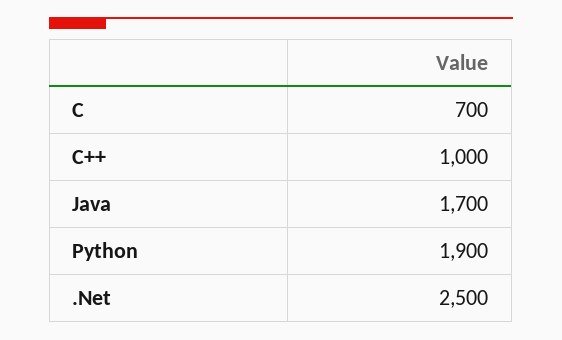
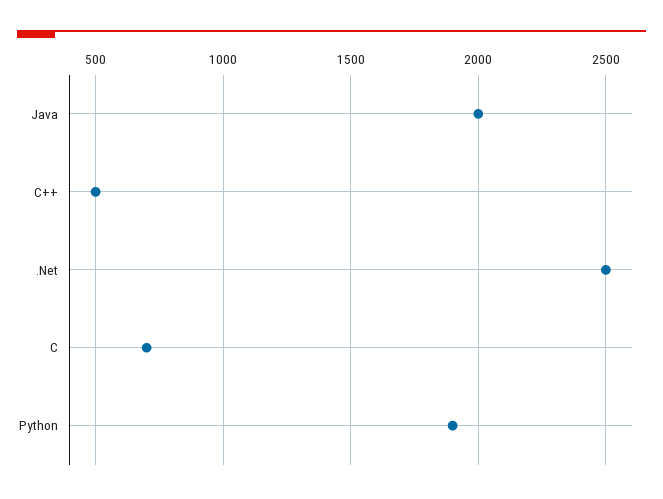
  {
    "C": 700,
-   "C++": 1000,
+   "C++": 500,
-   "Java": 1700,
+   "Java": 2000,
    "Python": 1900,
    ".Net": 2500
  }

